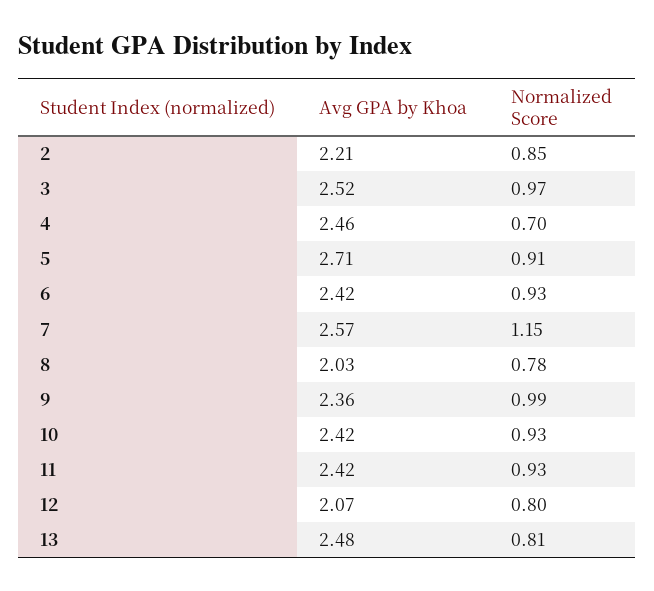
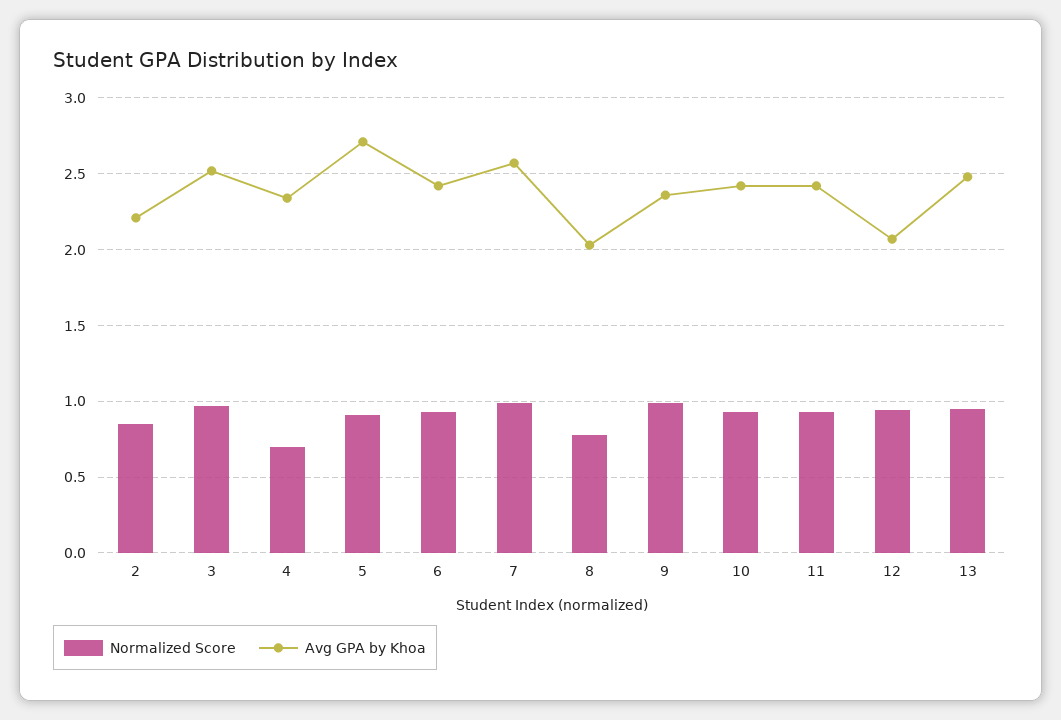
  {
    "Avg GPA by Khoa": {
      "2": 2.21,
      "3": 2.52,
-     "4": 2.46,
+     "4": 2.35,
      "5": 2.71,
      "6": 2.42,
      "7": 2.57,
      "8": 2.03,
      "9": 2.36,
      "10": 2.42,
      "11": 2.42,
      "12": 2.07,
      "13": 2.48
    },
    "Normalized Score": {
      "2": 0.85,
      "3": 0.97,
      "4": 0.7,
      "5": 0.91,
      "6": 0.93,
-     "7": 1.15,
+     "7": 1,
      "8": 0.78,
      "9": 0.99,
      "10": 0.93,
      "11": 0.93,
-     "12": 0.8,
+     "12": 0.95,
-     "13": 0.81
+     "13": 0.95
    }
  }

